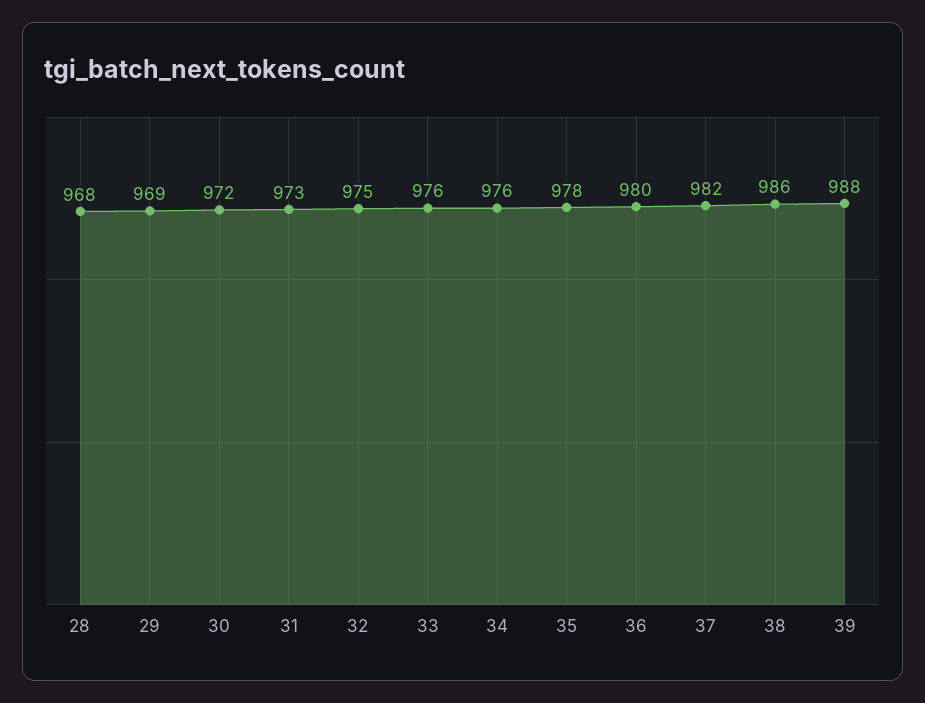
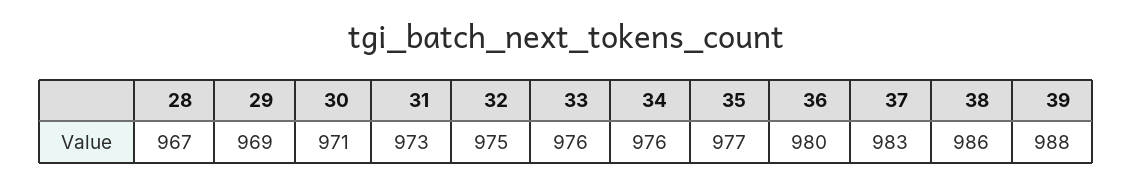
  {
-   "28": 968,
+   "28": 967,
    "29": 969,
-   "30": 972,
+   "30": 971,
    "31": 973,
    "32": 975,
    "33": 976,
    "34": 976,
-   "35": 978,
+   "35": 977,
    "36": 980,
-   "37": 982,
+   "37": 983,
    "38": 986,
    "39": 988
  }

